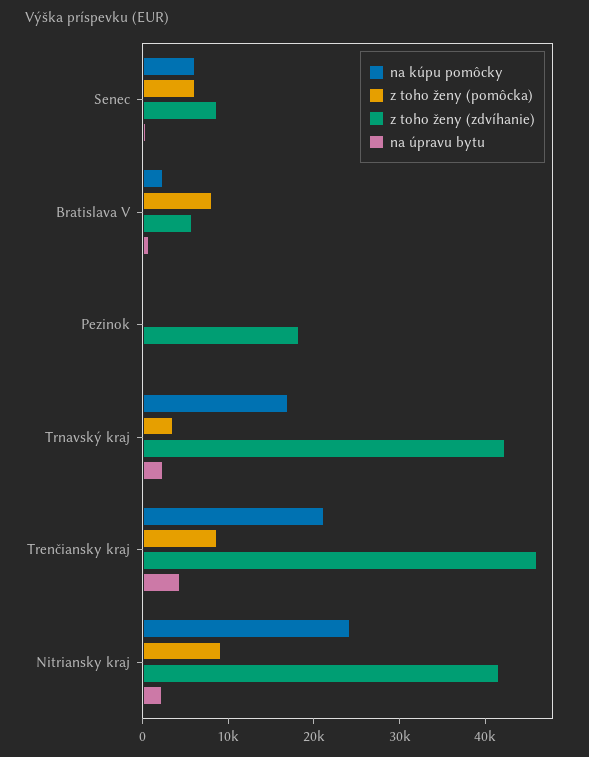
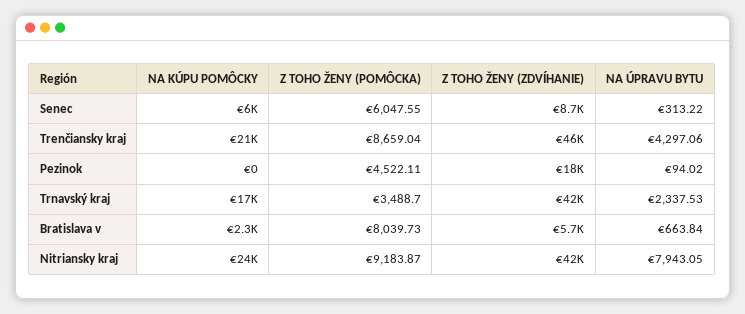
  {
    "na kúpu pomôcky": {
      "Senec": 6000,
      "Bratislava V": 2300,
      "Pezinok": 0,
      "Trnavský kraj": 17000,
      "Trenčiansky kraj": 21000,
      "Nitriansky kraj": 24000
    },
    "z toho ženy (pomôcka)": {
      "Senec": 6047.55,
      "Bratislava V": 8039.73,
-     "Pezinok": 0,
+     "Pezinok": 4522.11,
      "Trnavský kraj": 3488.7,
      "Trenčiansky kraj": 8659.04,
      "Nitriansky kraj": 9183.87
    },
    "z toho ženy (zdvíhanie)": {
      "Senec": 8700,
      "Bratislava V": 5700,
      "Pezinok": 18000,
      "Trnavský kraj": 42000,
      "Trenčiansky kraj": 46000,
      "Nitriansky kraj": 42000
    },
    "na úpravu bytu": {
      "Senec": 313.22,
      "Bratislava V": 663.84,
      "Pezinok": 94.02,
      "Trnavský kraj": 2337.53,
      "Trenčiansky kraj": 4297.06,
-     "Nitriansky kraj": 2000
+     "Nitriansky kraj": 7943.05
    }
  }

